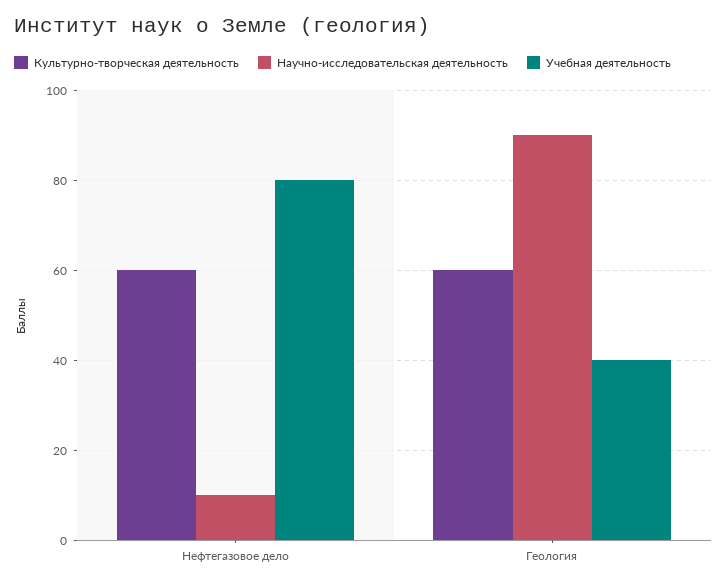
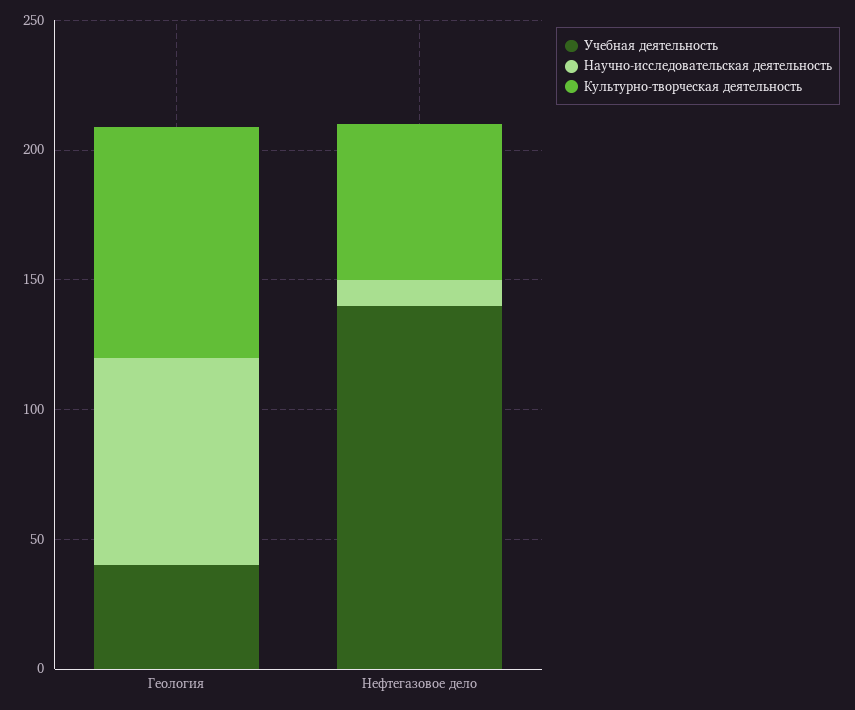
  {
    "Культурно-творческая деятельность": {
      "Нефтегазовое дело": 60,
-     "Геология": 60
+     "Геология": 90
    },
    "Научно-исследовательская деятельность": {
      "Нефтегазовое дело": 10,
-     "Геология": 90
+     "Геология": 80
    },
    "Учебная деятельность": {
-     "Нефтегазовое дело": 80,
+     "Нефтегазовое дело": 140,
      "Геология": 40
    }
  }

